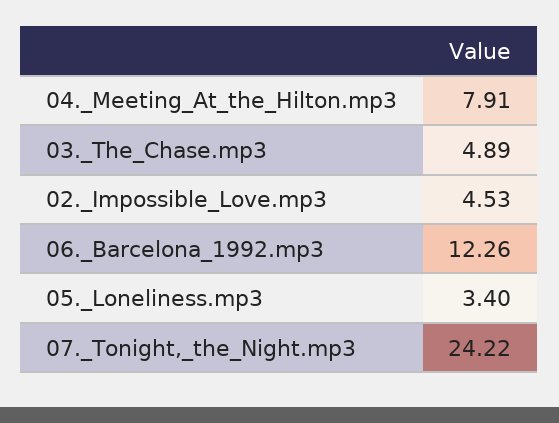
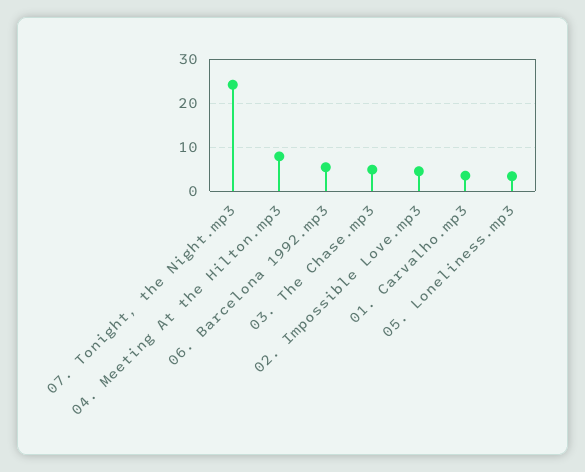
  {
    "04._Meeting_At_the_Hilton.mp3": 7.91,
    "03._The_Chase.mp3": 4.89,
    "02._Impossible_Love.mp3": 4.53,
-   "06._Barcelona_1992.mp3": 12.26,
+   "06._Barcelona_1992.mp3": 6,
    "05._Loneliness.mp3": 3.4,
-   "07._Tonight,_the_Night.mp3": 24.22
+   "07._Tonight,_the_Night.mp3": 24.22,
+   "01. Carvalho.mp3": 4
  }

